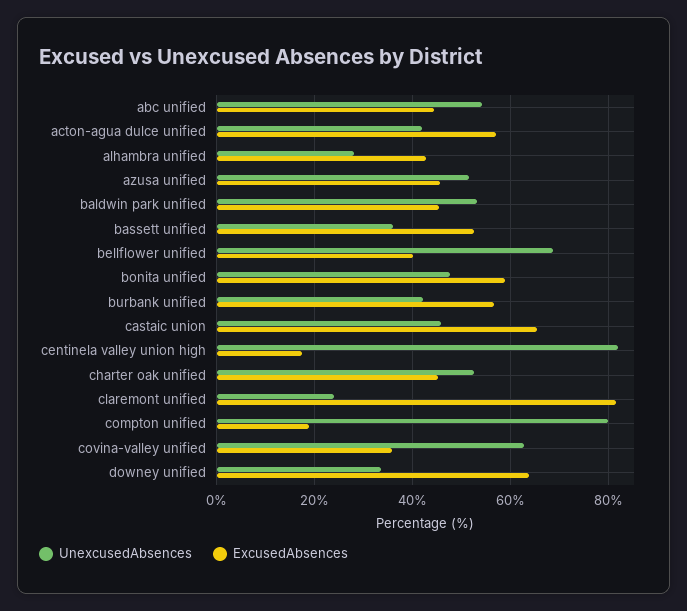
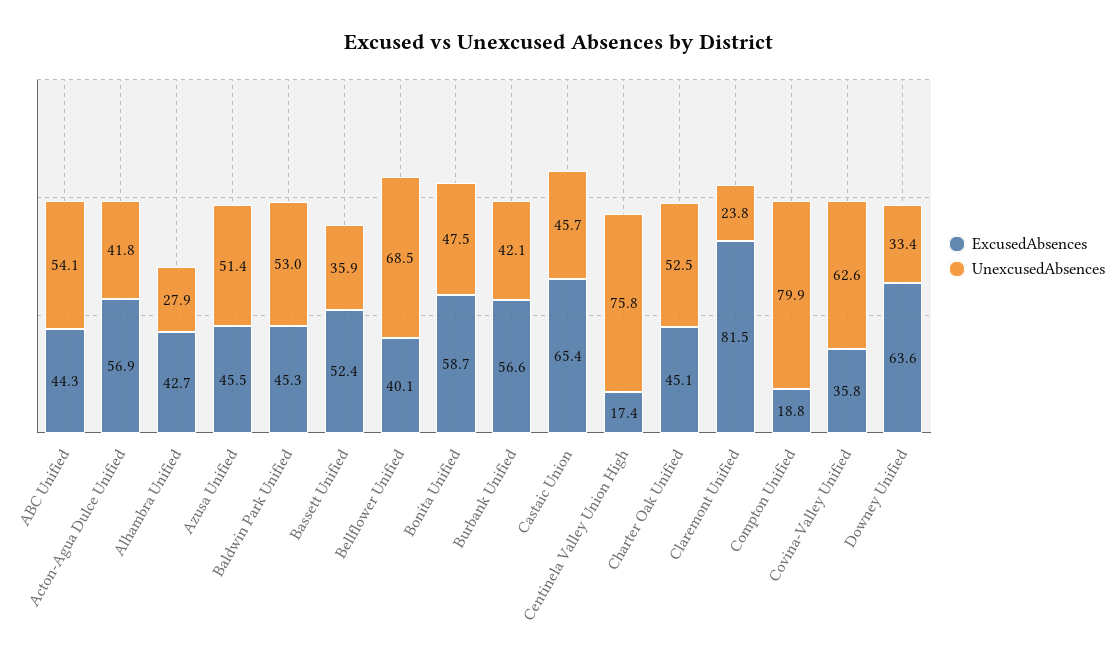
  {
    "UnexcusedAbsences": {
      "abc unified": 54.1,
      "acton-agua dulce unified": 41.8,
      "alhambra unified": 27.9,
      "azusa unified": 51.4,
      "baldwin park unified": 53,
      "bassett unified": 35.9,
      "bellflower unified": 68.5,
      "bonita unified": 47.5,
      "burbank unified": 42.1,
      "castaic union": 45.7,
-     "centinela valley union high": 82,
+     "centinela valley union high": 75.8,
      "charter oak unified": 52.5,
      "claremont unified": 23.8,
      "compton unified": 79.9,
      "covina-valley unified": 62.6,
      "downey unified": 33.4
    },
    "ExcusedAbsences": {
      "abc unified": 44.3,
      "acton-agua dulce unified": 56.9,
      "alhambra unified": 42.7,
      "azusa unified": 45.5,
      "baldwin park unified": 45.3,
      "bassett unified": 52.4,
      "bellflower unified": 40.1,
      "bonita unified": 58.7,
      "burbank unified": 56.6,
      "castaic union": 65.4,
      "centinela valley union high": 17.4,
      "charter oak unified": 45.1,
      "claremont unified": 81.5,
      "compton unified": 18.8,
      "covina-valley unified": 35.8,
      "downey unified": 63.6
    }
  }

